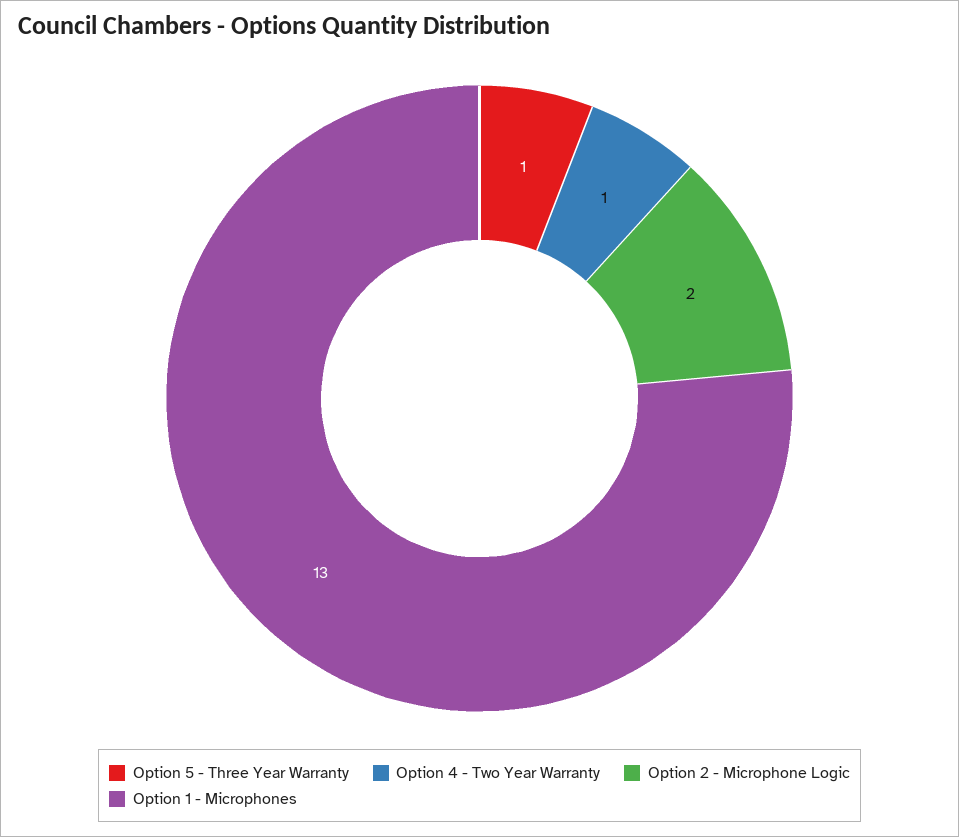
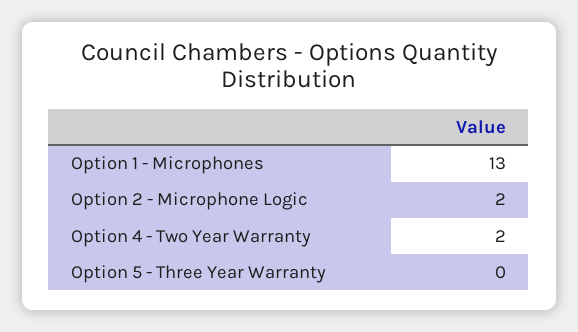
  {
-   "Option 5 - Three Year Warranty": 1,
+   "Option 5 - Three Year Warranty": 0,
-   "Option 4 - Two Year Warranty": 1,
+   "Option 4 - Two Year Warranty": 2,
    "Option 2 - Microphone Logic": 2,
    "Option 1 - Microphones": 13
  }

